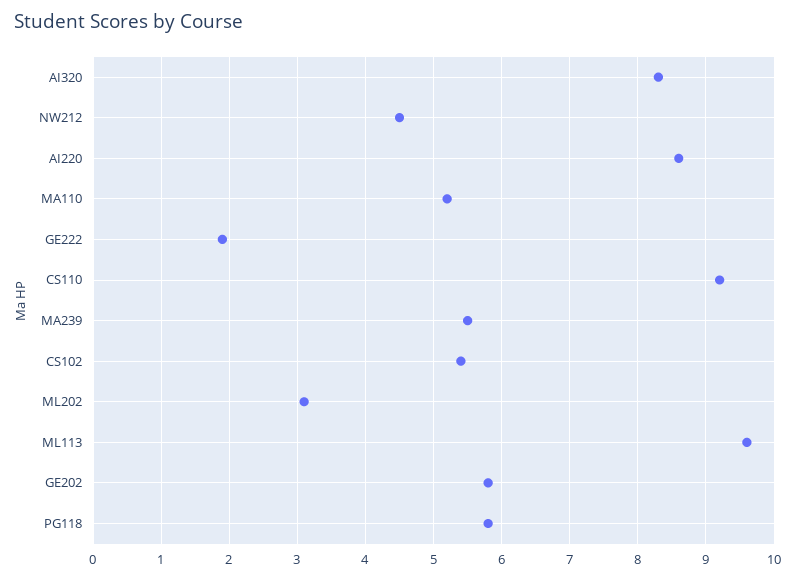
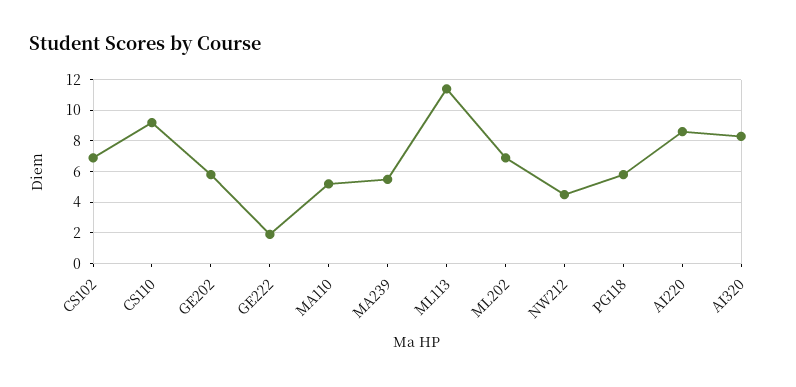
  {
    "AI320": 8.3,
    "NW212": 4.5,
    "AI220": 8.6,
    "MA110": 5.2,
    "GE222": 1.9,
    "CS110": 9.2,
    "MA239": 5.5,
-   "CS102": 5.4,
+   "CS102": 7,
-   "ML202": 3.1,
+   "ML202": 7,
-   "ML113": 9.6,
+   "ML113": 11.5,
    "GE202": 5.8,
    "PG118": 5.8
  }

